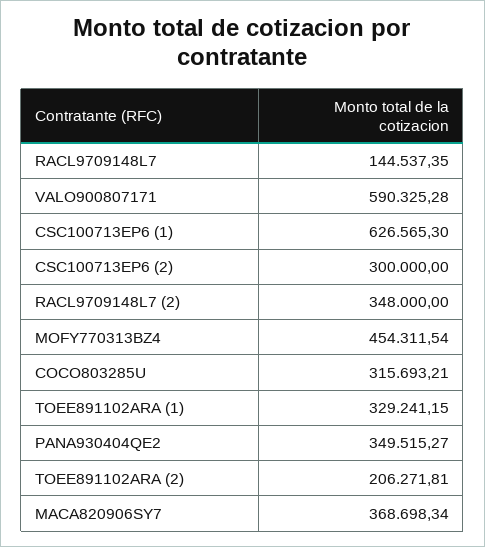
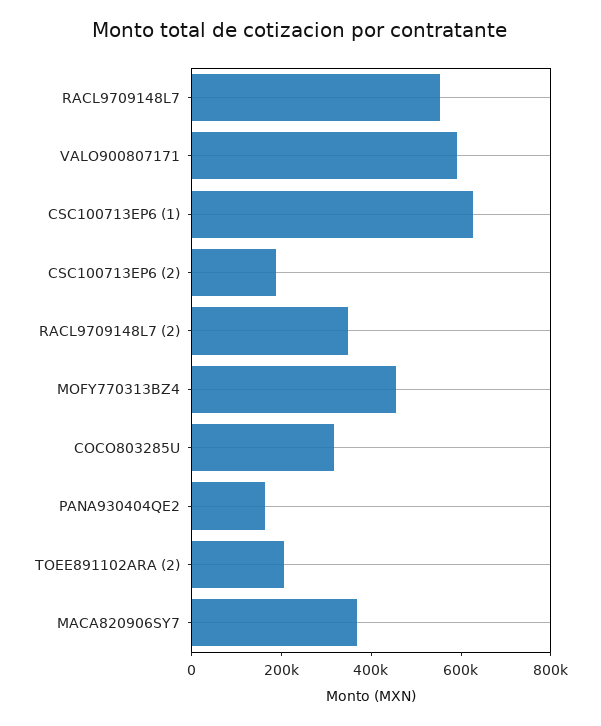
  {
-   "RACL9709148L7": 144537.35,
+   "RACL9709148L7": 550000,
    "VALO900807171": 590325.28,
    "CSC100713EP6 (1)": 626565.3,
-   "CSC100713EP6 (2)": 300000,
+   "CSC100713EP6 (2)": 200000,
    "RACL9709148L7 (2)": 348000,
    "MOFY770313BZ4": 454311.54,
    "COCO803285U": 315693.21,
-   "TOEE891102ARA (1)": 329241.15,
-   "PANA930404QE2": 349515.27,
+   "PANA930404QE2": 150000,
    "TOEE891102ARA (2)": 206271.81,
    "MACA820906SY7": 368698.34
  }

